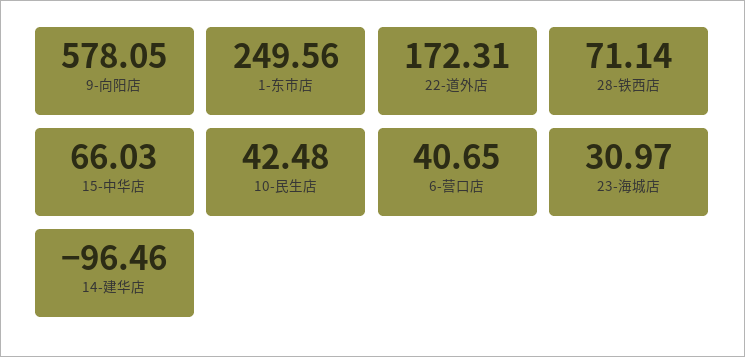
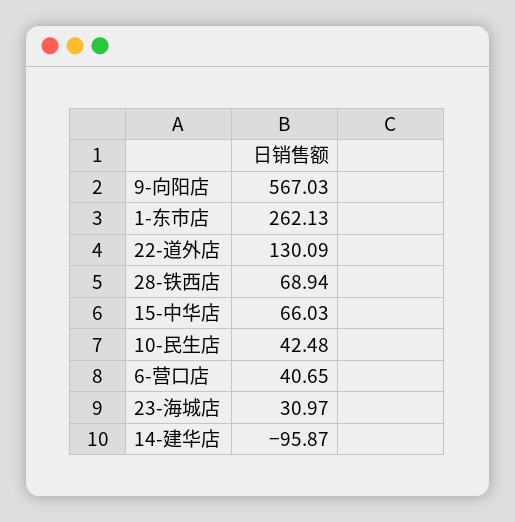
  {
-   "9-向阳店": 578.05,
+   "9-向阳店": 567.03,
-   "1-东市店": 249.56,
+   "1-东市店": 262.13,
-   "22-道外店": 172.31,
+   "22-道外店": 130.09,
-   "28-铁西店": 71.14,
+   "28-铁西店": 68.94,
    "15-中华店": 66.03,
    "10-民生店": 42.48,
    "6-营口店": 40.65,
    "23-海城店": 30.97,
-   "14-建华店": -96.46
+   "14-建华店": -95.87
  }

